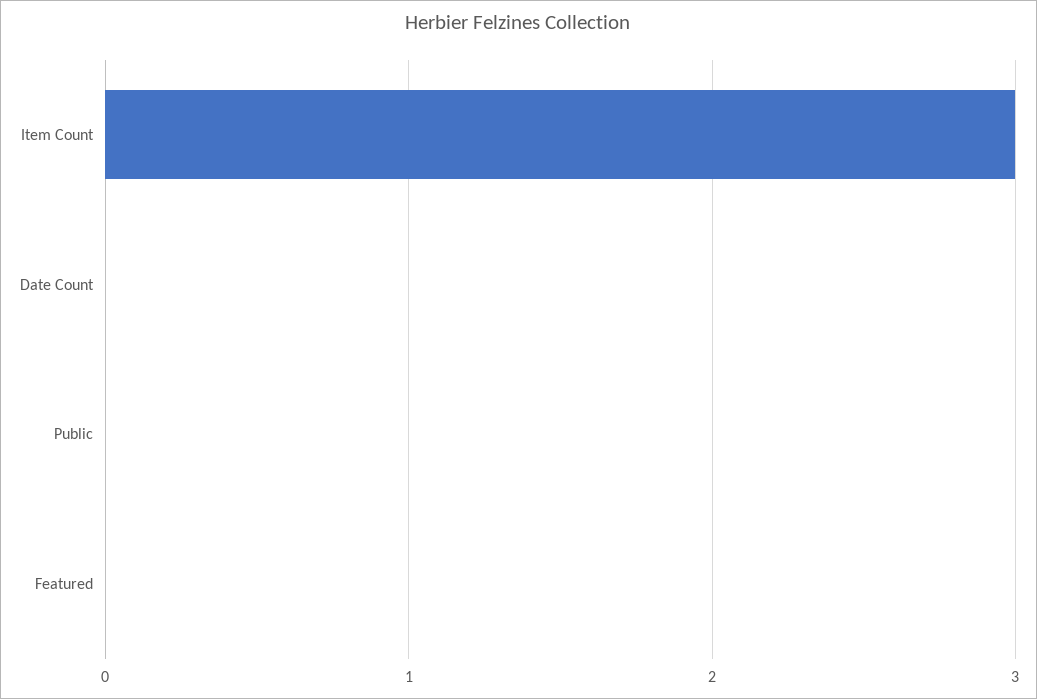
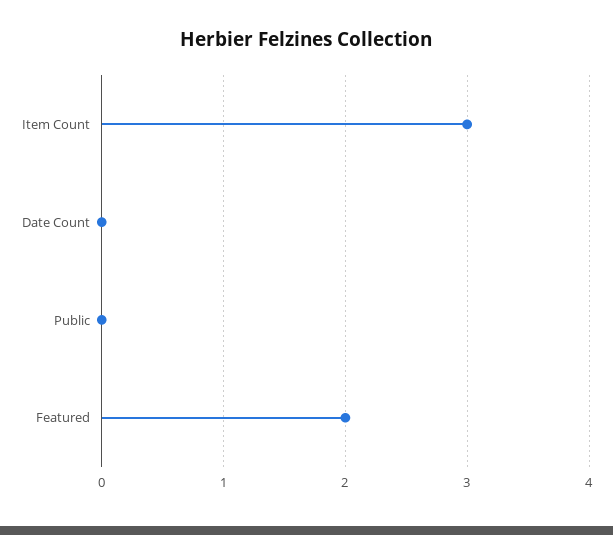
  {
    "Item Count": 3,
    "Date Count": 0,
    "Public": 0,
-   "Featured": 0
+   "Featured": 2
  }

